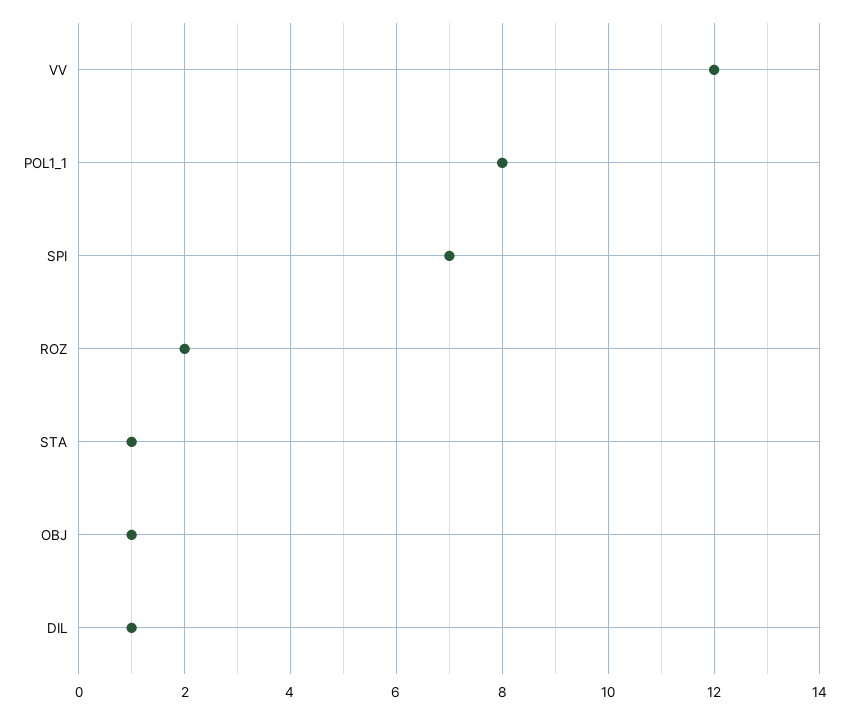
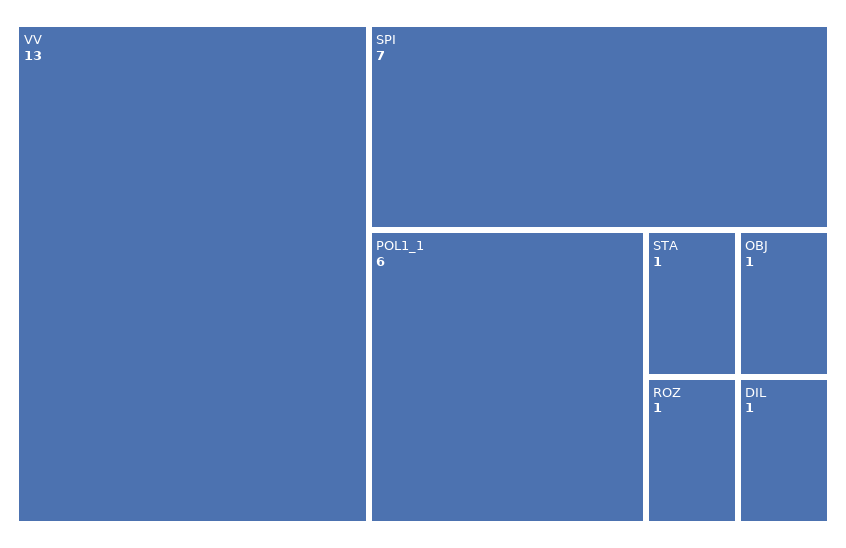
  {
-   "VV": 12,
+   "VV": 13,
-   "POL1_1": 8,
+   "POL1_1": 6,
    "SPI": 7,
-   "ROZ": 2,
+   "ROZ": 1,
    "STA": 1,
    "OBJ": 1,
    "DIL": 1
  }

